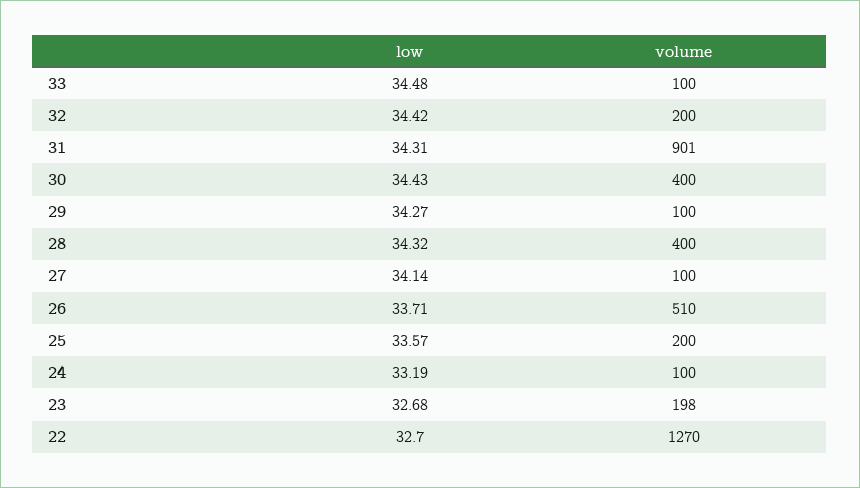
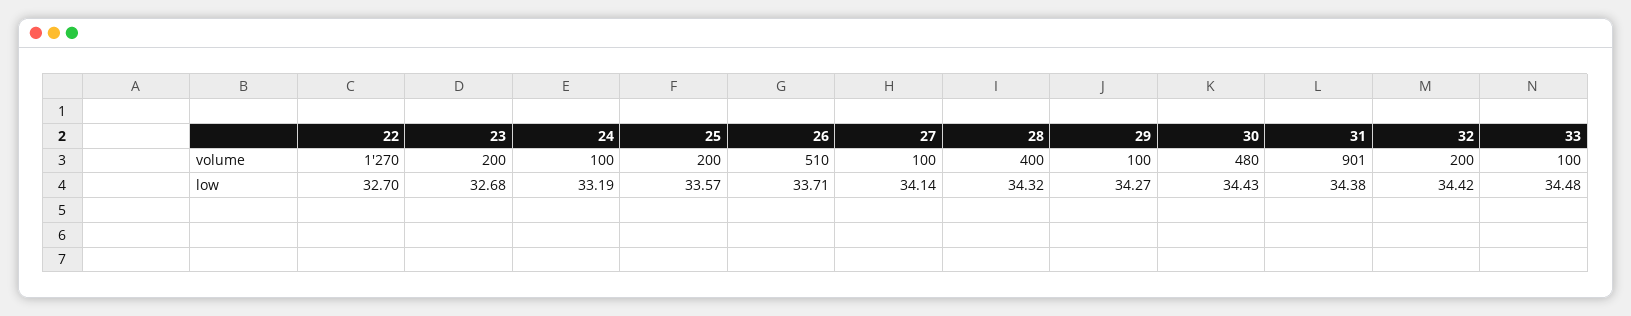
  {
    "low": {
      "33": 34.48,
      "32": 34.42,
-     "31": 34.31,
+     "31": 34.38,
      "30": 34.43,
      "29": 34.27,
      "28": 34.32,
      "27": 34.14,
      "26": 33.71,
      "25": 33.57,
      "24": 33.19,
      "23": 32.68,
      "22": 32.7
    },
    "volume": {
      "33": 100,
      "32": 200,
      "31": 901,
-     "30": 400,
+     "30": 480,
      "29": 100,
      "28": 400,
      "27": 100,
      "26": 510,
      "25": 200,
      "24": 100,
-     "23": 198,
+     "23": 200,
      "22": 1270
    }
  }

